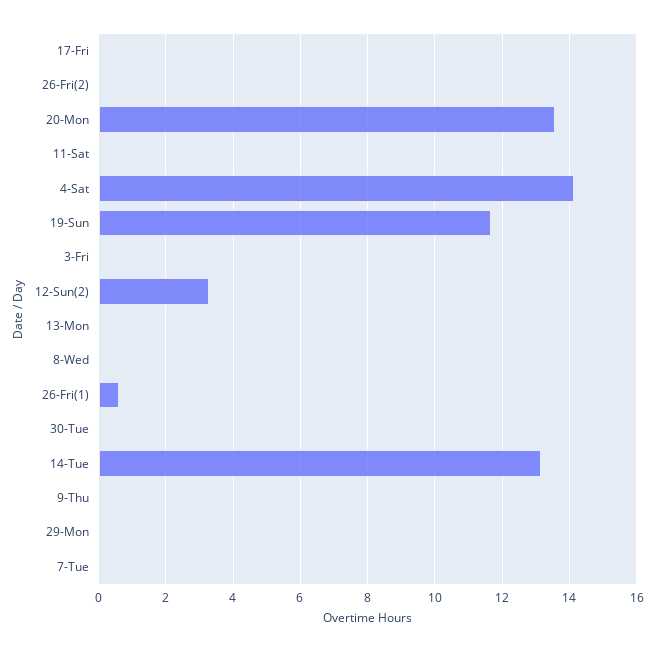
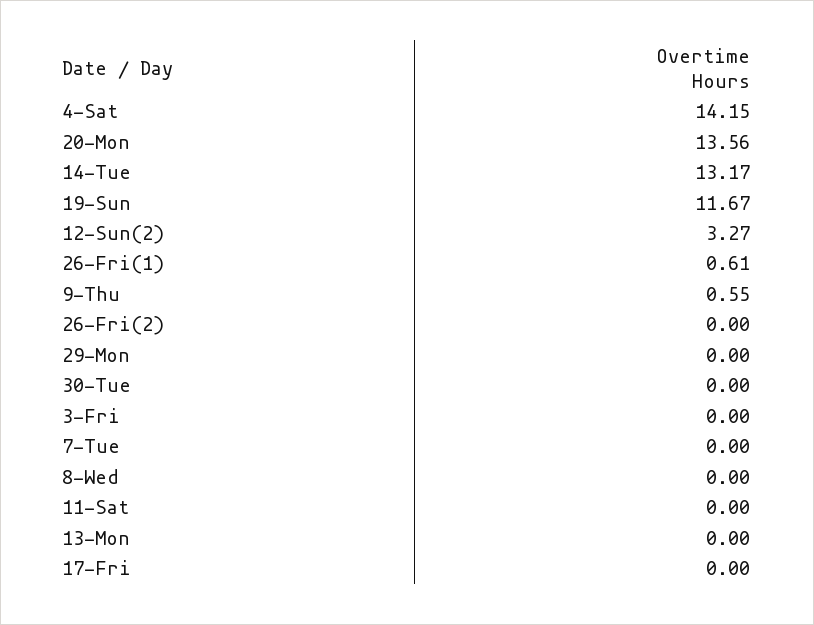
  {
    "17-Fri": 0,
    "26-Fri(2)": 0,
    "20-Mon": 13.56,
    "11-Sat": 0,
    "4-Sat": 14.15,
    "19-Sun": 11.67,
    "3-Fri": 0,
    "12-Sun(2)": 3.27,
    "13-Mon": 0,
    "8-Wed": 0,
    "26-Fri(1)": 0.61,
    "30-Tue": 0,
    "14-Tue": 13.17,
-   "9-Thu": 0,
+   "9-Thu": 0.55,
    "29-Mon": 0,
    "7-Tue": 0
  }

